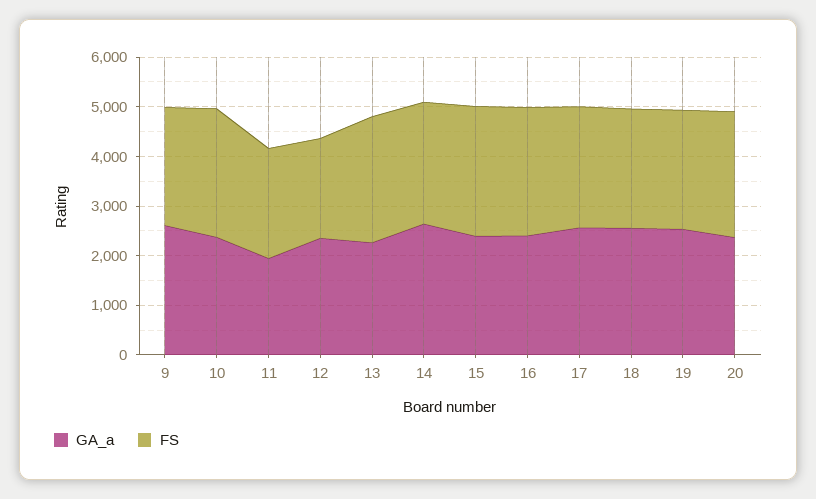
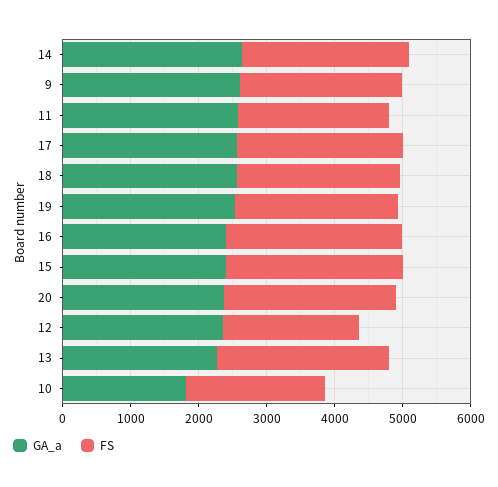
  {
    "GA_a": {
      "9": 2600,
-     "10": 2400,
+     "10": 1800,
-     "11": 2000,
+     "11": 2600,
      "12": 2400,
      "13": 2200,
      "14": 2600,
      "15": 2400,
      "16": 2400,
      "17": 2600,
      "18": 2600,
      "19": 2600,
      "20": 2400
    },
    "FS": {
      "9": 2400,
-     "10": 2600,
+     "10": 2000,
      "11": 2200,
      "12": 2000,
      "13": 2600,
      "14": 2400,
      "15": 2600,
      "16": 2600,
      "17": 2400,
      "18": 2400,
      "19": 2400,
      "20": 2600
    }
  }

